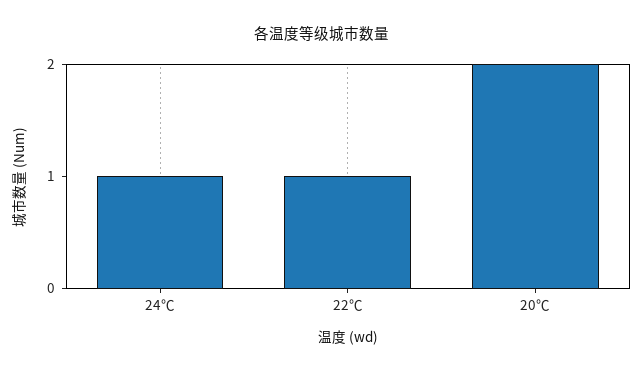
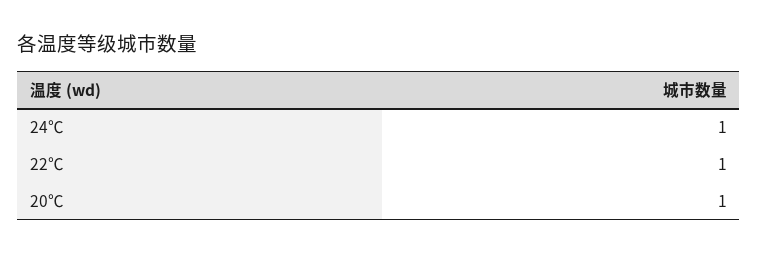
  {
    "24℃": 1,
    "22℃": 1,
-   "20℃": 2
+   "20℃": 1
  }

